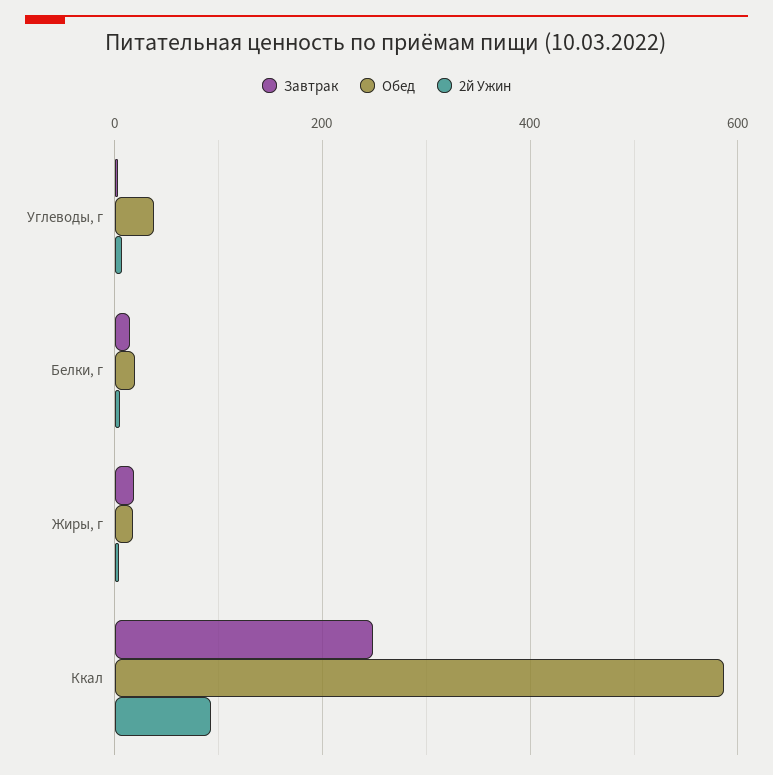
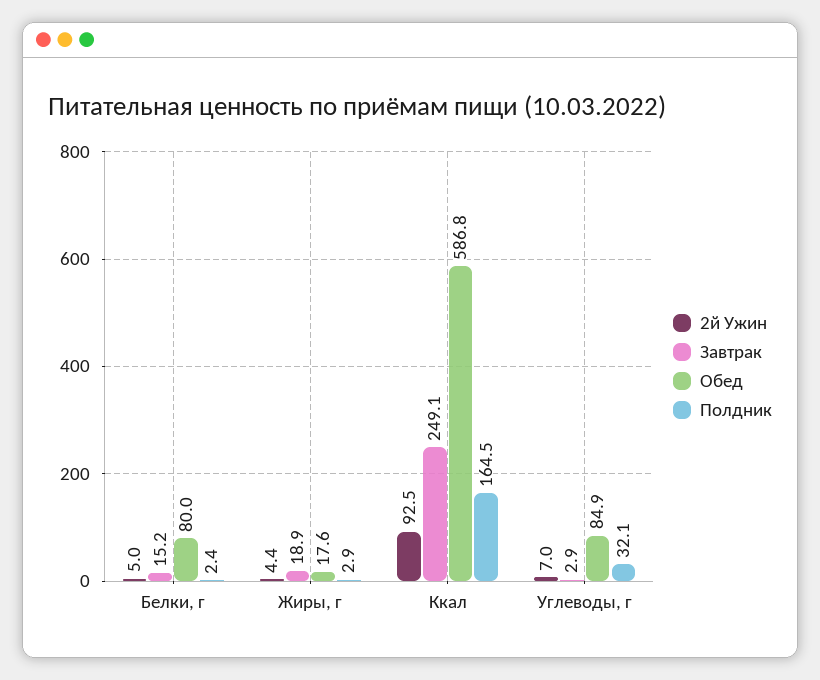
  {
    "Завтрак": {
      "Углеводы, г": 2.9,
      "Белки, г": 15.2,
      "Жиры, г": 18.9,
      "Ккал": 249.1
    },
    "Обед": {
-     "Углеводы, г": 40,
+     "Углеводы, г": 84.9,
-     "Белки, г": 20,
+     "Белки, г": 80,
      "Жиры, г": 17.6,
      "Ккал": 586.8
    },
    "2й Ужин": {
      "Углеводы, г": 7,
      "Белки, г": 5,
      "Жиры, г": 4.4,
      "Ккал": 92.5
-   }
+   },
+   "Полдник": {
+     "Белки, г": 2.4,
+     "Жиры, г": 2.9,
+     "Ккал": 164.5,
+     "Углеводы, г": 32.1
+   }
  }

